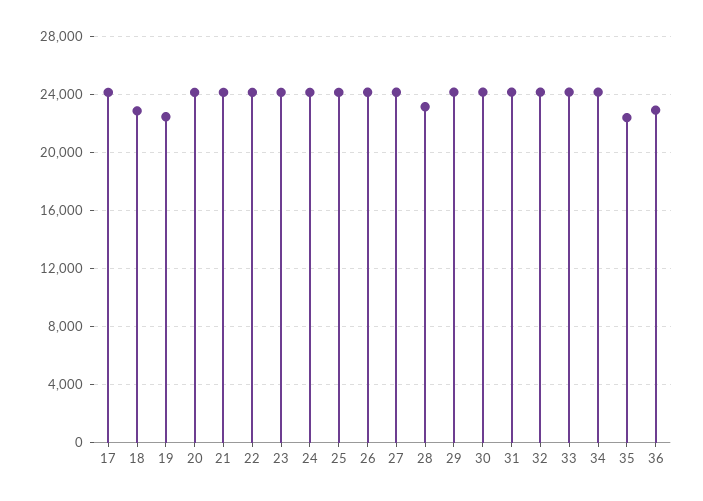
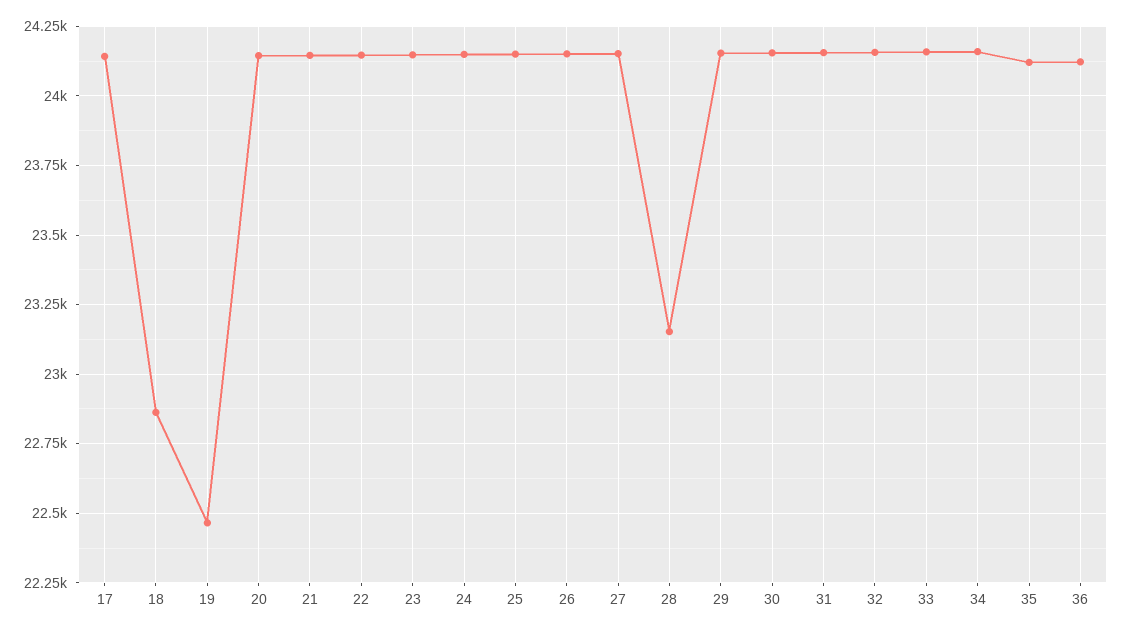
  {
    "17": 24150,
    "18": 22875,
    "19": 22475,
    "20": 24150,
    "21": 24150,
    "22": 24150,
    "23": 24150,
    "24": 24150,
    "25": 24150,
    "26": 24150,
    "27": 24150,
    "28": 23150,
    "29": 24150,
    "30": 24150,
    "31": 24150,
    "32": 24150,
    "33": 24150,
    "34": 24150,
-   "35": 22500,
+   "35": 24125,
-   "36": 23000
+   "36": 24125
  }

